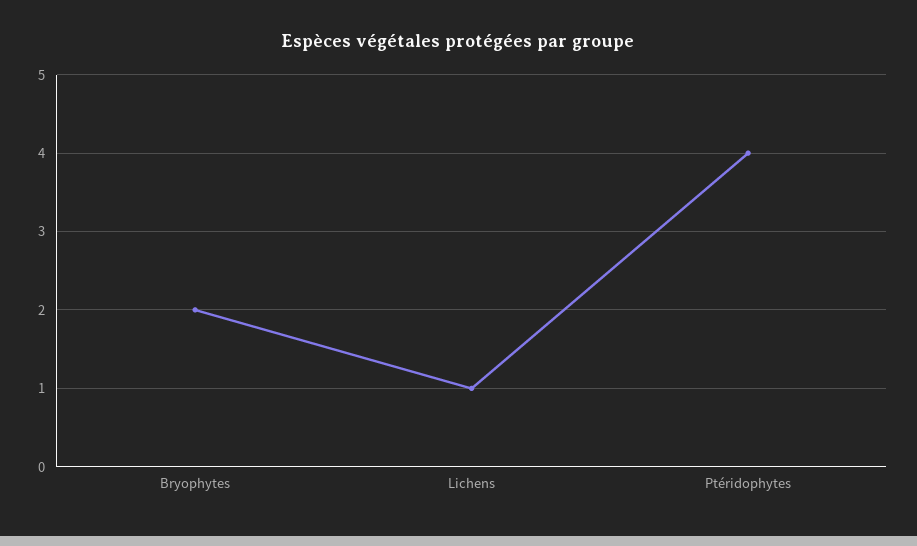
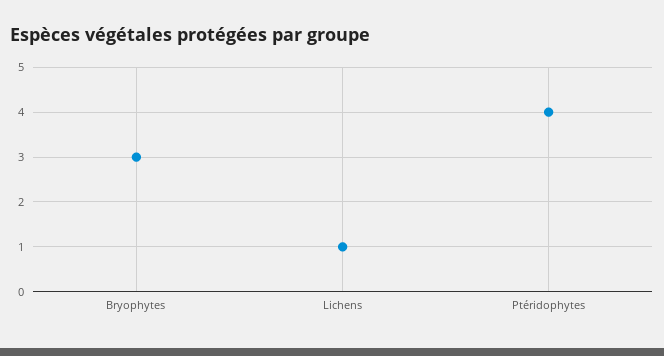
  {
-   "Bryophytes": 2,
+   "Bryophytes": 3,
    "Lichens": 1,
    "Ptéridophytes": 4
  }

